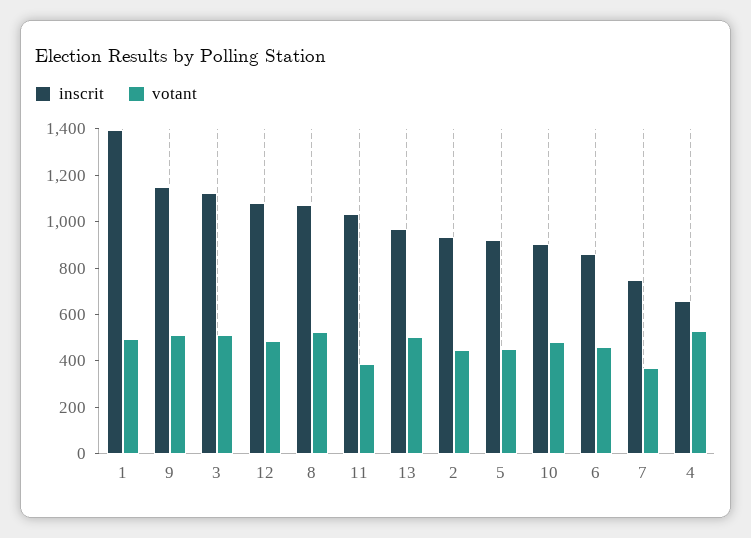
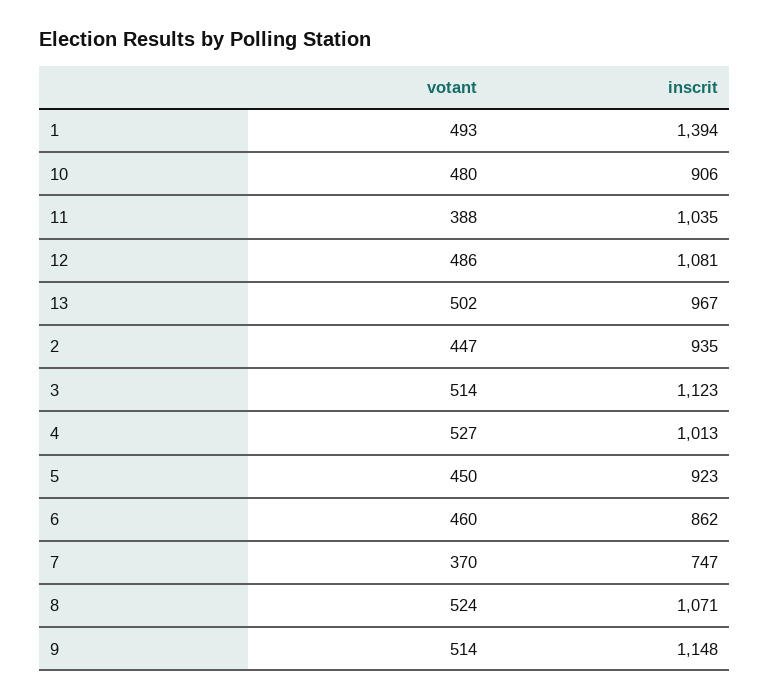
  {
    "inscrit": {
      "1": 1394,
      "9": 1148,
      "3": 1123,
      "12": 1081,
      "8": 1071,
      "11": 1035,
      "13": 967,
      "2": 935,
      "5": 923,
      "10": 906,
      "6": 862,
      "7": 747,
-     "4": 650
+     "4": 1013
    },
    "votant": {
      "1": 493,
      "9": 514,
      "3": 514,
      "12": 486,
      "8": 524,
      "11": 388,
      "13": 502,
      "2": 447,
      "5": 450,
      "10": 480,
      "6": 460,
      "7": 370,
      "4": 527
    }
  }

